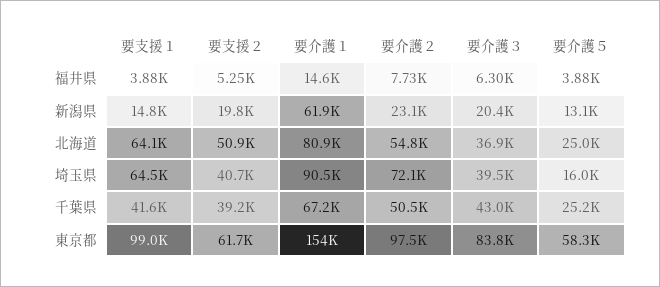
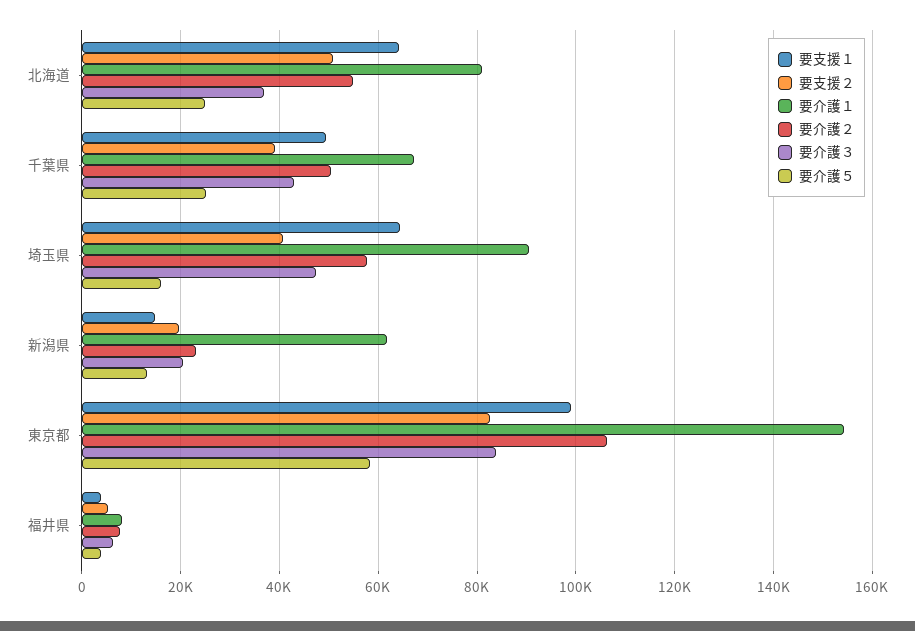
  {
    "要支援１": {
      "福井県": 3880,
      "新潟県": 14800,
      "北海道": 64100,
      "埼玉県": 64500,
-     "千葉県": 41600,
+     "千葉県": 50000,
      "東京都": 99000
    },
    "要支援２": {
      "福井県": 5250,
      "新潟県": 19800,
      "北海道": 50900,
      "埼玉県": 40700,
      "千葉県": 39200,
-     "東京都": 61700
+     "東京都": 82000
    },
    "要介護１": {
-     "福井県": 14600,
+     "福井県": 8000,
      "新潟県": 61900,
      "北海道": 80900,
      "埼玉県": 90500,
      "千葉県": 67200,
      "東京都": 154000
    },
    "要介護２": {
      "福井県": 7730,
      "新潟県": 23100,
      "北海道": 54800,
-     "埼玉県": 72100,
+     "埼玉県": 58000,
      "千葉県": 50500,
-     "東京都": 97500
+     "東京都": 106000
    },
    "要介護３": {
      "福井県": 6300,
      "新潟県": 20400,
      "北海道": 36900,
-     "埼玉県": 39500,
+     "埼玉県": 48000,
      "千葉県": 43000,
      "東京都": 83800
    },
    "要介護５": {
      "福井県": 3880,
      "新潟県": 13100,
      "北海道": 25000,
      "埼玉県": 16000,
      "千葉県": 25200,
      "東京都": 58300
    }
  }

